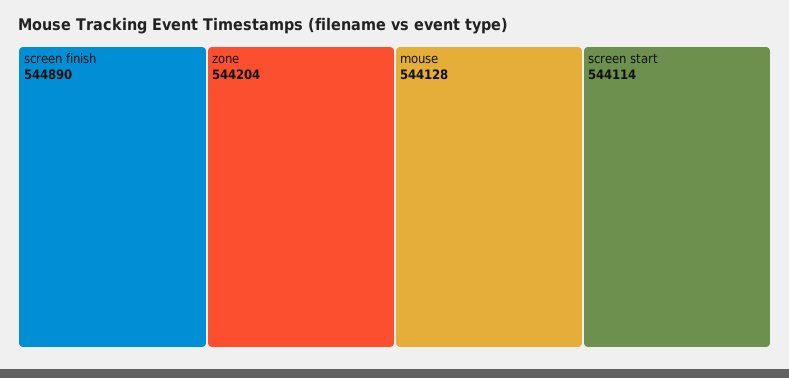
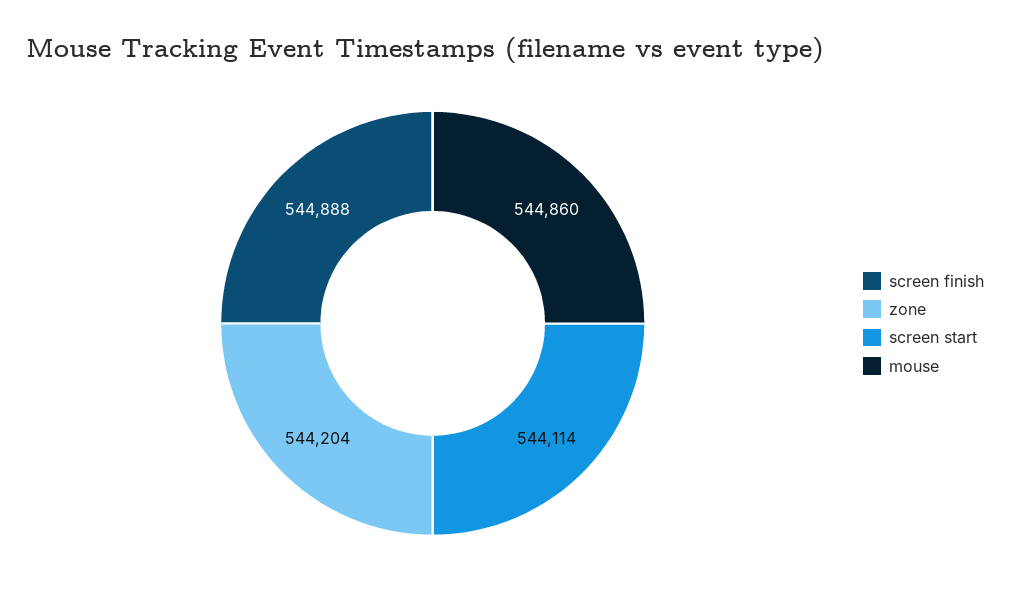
  {
-   "screen finish": 544890,
+   "screen finish": 544888,
    "zone": 544204,
-   "mouse": 544128,
+   "mouse": 544860,
    "screen start": 544114
  }

